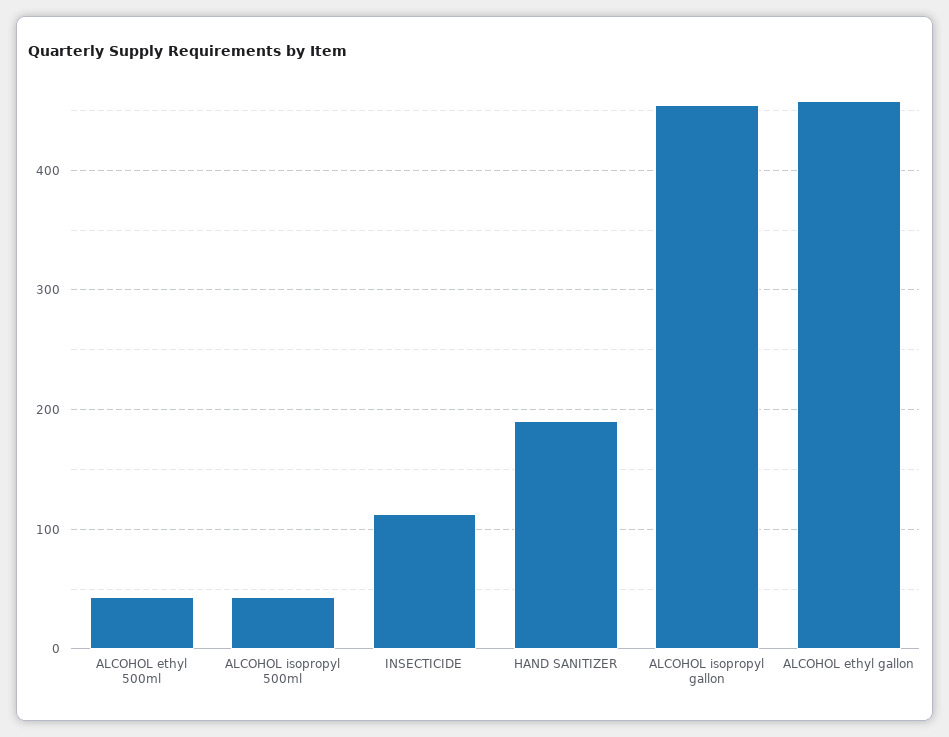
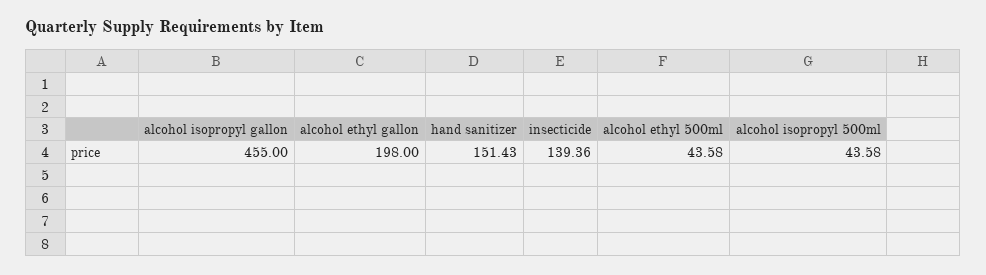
  {
    "ALCOHOL ethyl 500ml": 43.58,
    "ALCOHOL isopropyl 500ml": 43.58,
-   "INSECTICIDE": 110,
+   "INSECTICIDE": 139.36,
-   "HAND SANITIZER": 190,
+   "HAND SANITIZER": 151.43,
    "ALCOHOL isopropyl gallon": 455,
-   "ALCOHOL ethyl gallon": 460
+   "ALCOHOL ethyl gallon": 198
  }

